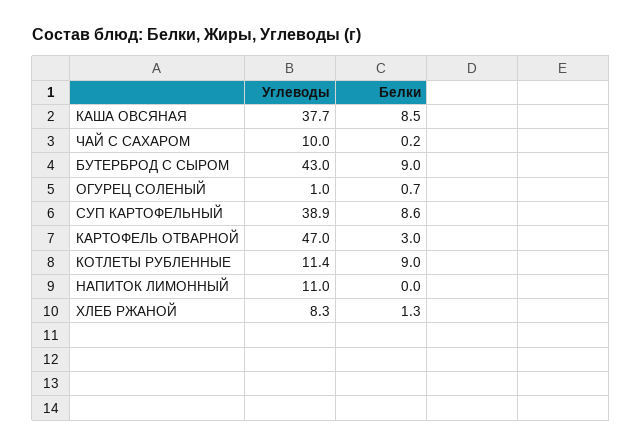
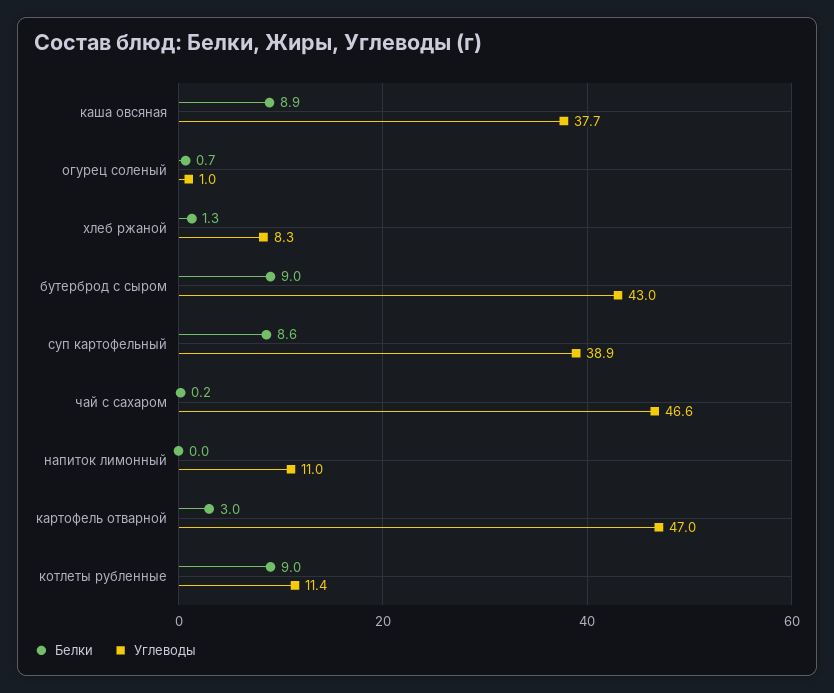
  {
    "Углеводы": {
      "КАША ОВСЯНАЯ": 37.7,
-     "ЧАЙ С САХАРОМ": 10,
+     "ЧАЙ С САХАРОМ": 46.6,
      "БУТЕРБРОД С СЫРОМ": 43,
      "ОГУРЕЦ СОЛЕНЫЙ": 1,
      "СУП КАРТОФЕЛЬНЫЙ": 38.9,
      "КАРТОФЕЛЬ ОТВАРНОЙ": 47,
      "КОТЛЕТЫ РУБЛЕННЫЕ": 11.4,
      "НАПИТОК ЛИМОННЫЙ": 11,
      "ХЛЕБ РЖАНОЙ": 8.3
    },
    "Белки": {
-     "КАША ОВСЯНАЯ": 8.5,
+     "КАША ОВСЯНАЯ": 8.9,
      "ЧАЙ С САХАРОМ": 0.2,
      "БУТЕРБРОД С СЫРОМ": 9,
      "ОГУРЕЦ СОЛЕНЫЙ": 0.7,
      "СУП КАРТОФЕЛЬНЫЙ": 8.6,
      "КАРТОФЕЛЬ ОТВАРНОЙ": 3,
      "КОТЛЕТЫ РУБЛЕННЫЕ": 9,
      "НАПИТОК ЛИМОННЫЙ": 0,
      "ХЛЕБ РЖАНОЙ": 1.3
    }
  }

